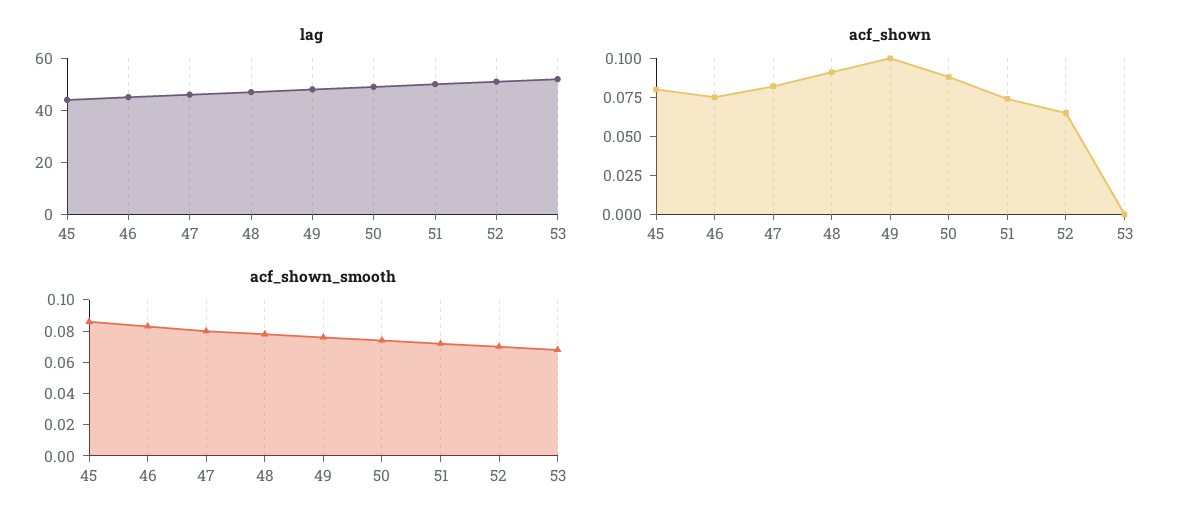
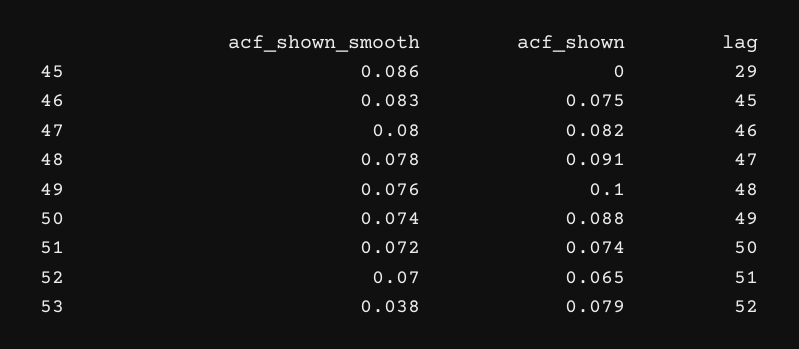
  {
    "lag": {
-     "45": 45,
+     "45": 29,
      "46": 45,
      "47": 46,
      "48": 47,
      "49": 48,
      "50": 49,
      "51": 50,
      "52": 51,
      "53": 52
    },
    "acf_shown": {
-     "45": 0.075,
+     "45": 0,
      "46": 0.075,
      "47": 0.082,
      "48": 0.091,
      "49": 0.1,
      "50": 0.088,
      "51": 0.074,
      "52": 0.065,
-     "53": 0
+     "53": 0.079
    },
    "acf_shown_smooth": {
      "45": 0.086,
      "46": 0.083,
      "47": 0.08,
      "48": 0.078,
      "49": 0.076,
      "50": 0.074,
      "51": 0.072,
      "52": 0.07,
-     "53": 0.07
+     "53": 0.038
    }
  }

